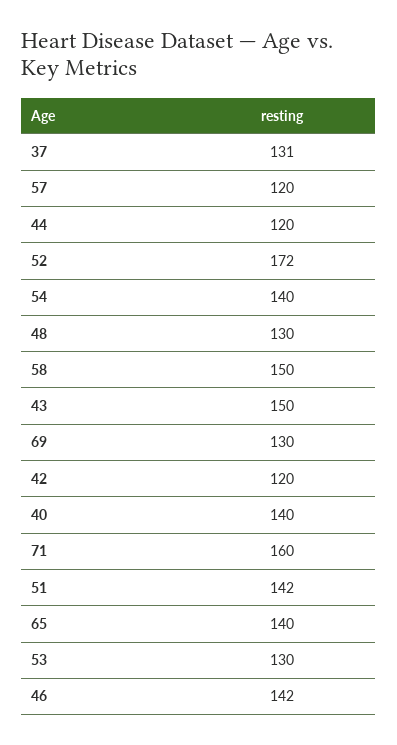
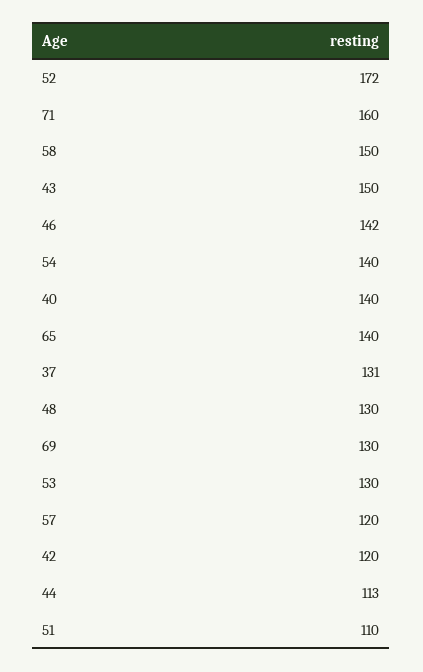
  {
    "37": 131,
    "57": 120,
-   "44": 120,
+   "44": 113,
    "52": 172,
    "54": 140,
    "48": 130,
    "58": 150,
    "43": 150,
    "69": 130,
    "42": 120,
    "40": 140,
    "71": 160,
-   "51": 142,
+   "51": 110,
    "65": 140,
    "53": 130,
    "46": 142
  }

